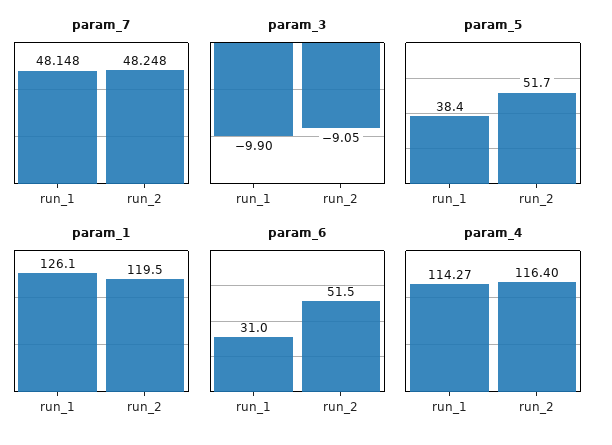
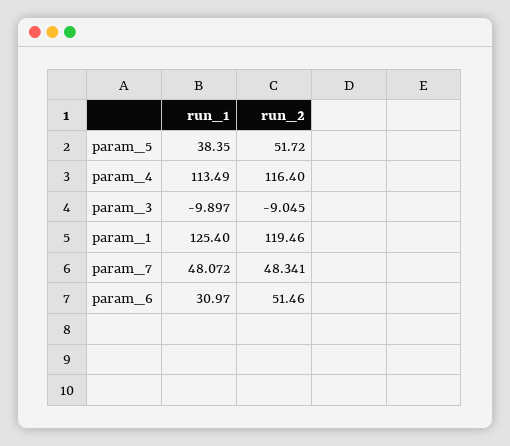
  {
    "param_7": {
-     "run_1": 48.148,
+     "run_1": 48.072,
-     "run_2": 48.248
+     "run_2": 48.341
    },
    "param_3": {
      "run_1": -9.897,
      "run_2": -9.045
    },
    "param_5": {
      "run_1": 38.35,
      "run_2": 51.72
    },
    "param_1": {
-     "run_1": 126.1,
+     "run_1": 125.4,
      "run_2": 119.46
    },
    "param_6": {
      "run_1": 30.97,
      "run_2": 51.46
    },
    "param_4": {
-     "run_1": 114.27,
+     "run_1": 113.49,
      "run_2": 116.4
    }
  }

